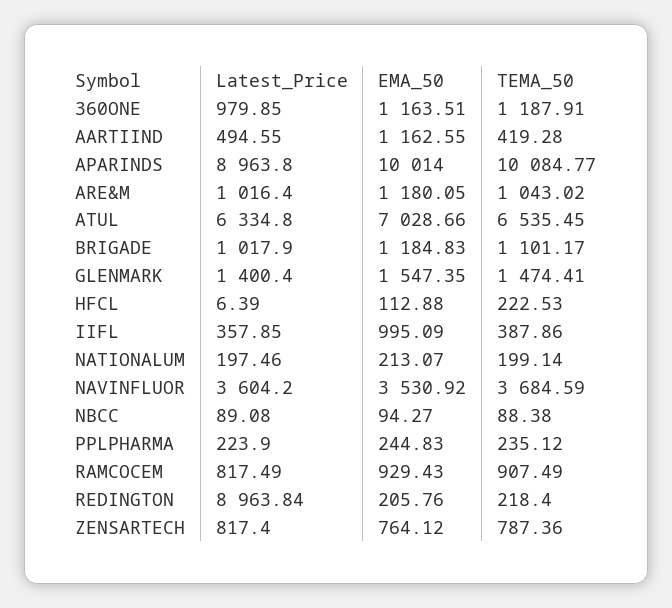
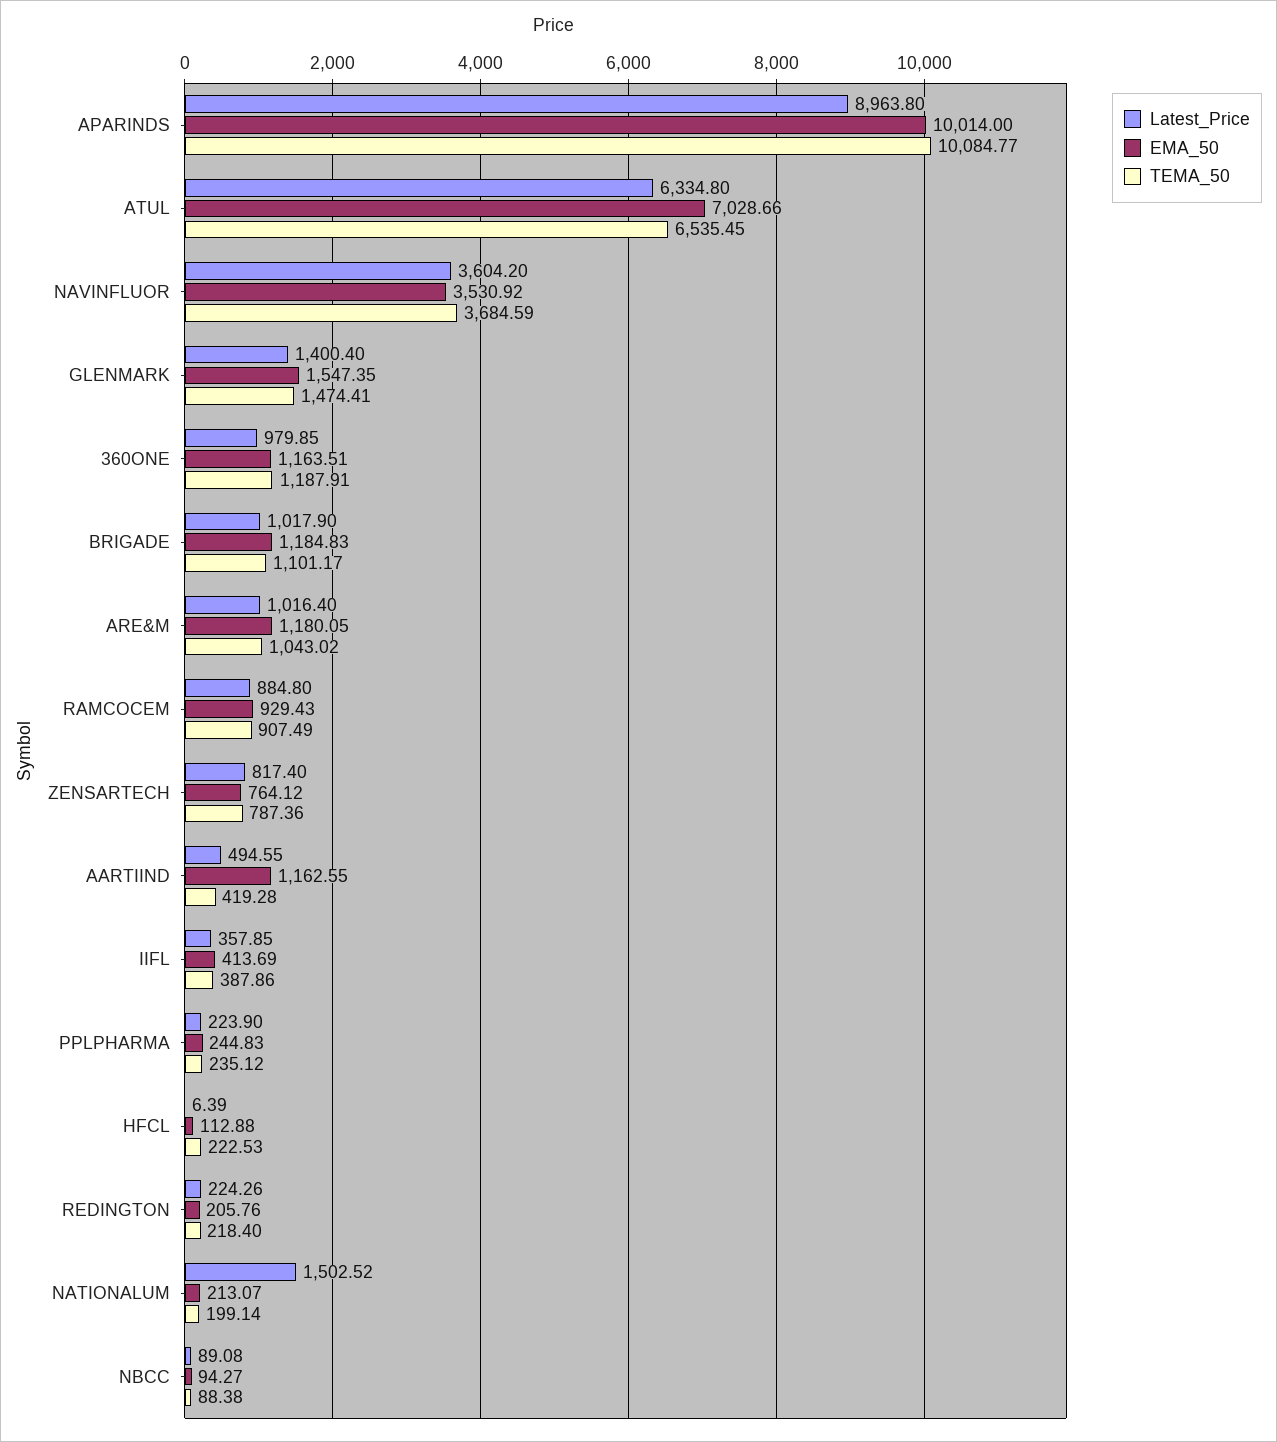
  {
    "Latest_Price": {
      "360ONE": 979.85,
      "AARTIIND": 494.55,
      "APARINDS": 8963.8,
      "ARE&M": 1016.4,
      "ATUL": 6334.8,
      "BRIGADE": 1017.9,
      "GLENMARK": 1400.4,
      "HFCL": 6.39,
      "IIFL": 357.85,
-     "NATIONALUM": 197.46,
+     "NATIONALUM": 1502.52,
      "NAVINFLUOR": 3604.2,
      "NBCC": 89.08,
      "PPLPHARMA": 223.9,
-     "RAMCOCEM": 817.49,
+     "RAMCOCEM": 884.8,
-     "REDINGTON": 8963.84,
+     "REDINGTON": 224.26,
      "ZENSARTECH": 817.4
    },
    "EMA_50": {
      "360ONE": 1163.51,
      "AARTIIND": 1162.55,
      "APARINDS": 10014,
      "ARE&M": 1180.05,
      "ATUL": 7028.66,
      "BRIGADE": 1184.83,
      "GLENMARK": 1547.35,
      "HFCL": 112.88,
-     "IIFL": 995.09,
+     "IIFL": 413.69,
      "NATIONALUM": 213.07,
      "NAVINFLUOR": 3530.92,
      "NBCC": 94.27,
      "PPLPHARMA": 244.83,
      "RAMCOCEM": 929.43,
      "REDINGTON": 205.76,
      "ZENSARTECH": 764.12
    },
    "TEMA_50": {
      "360ONE": 1187.91,
      "AARTIIND": 419.28,
      "APARINDS": 10084.77,
      "ARE&M": 1043.02,
      "ATUL": 6535.45,
      "BRIGADE": 1101.17,
      "GLENMARK": 1474.41,
      "HFCL": 222.53,
      "IIFL": 387.86,
      "NATIONALUM": 199.14,
      "NAVINFLUOR": 3684.59,
      "NBCC": 88.38,
      "PPLPHARMA": 235.12,
      "RAMCOCEM": 907.49,
      "REDINGTON": 218.4,
      "ZENSARTECH": 787.36
    }
  }

